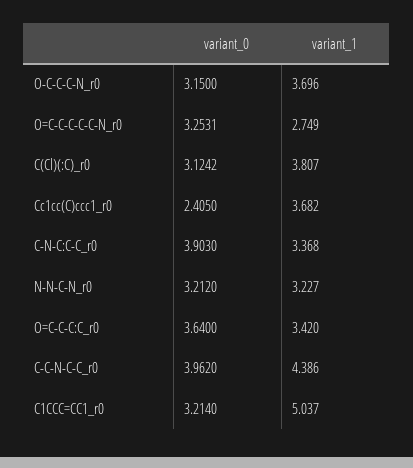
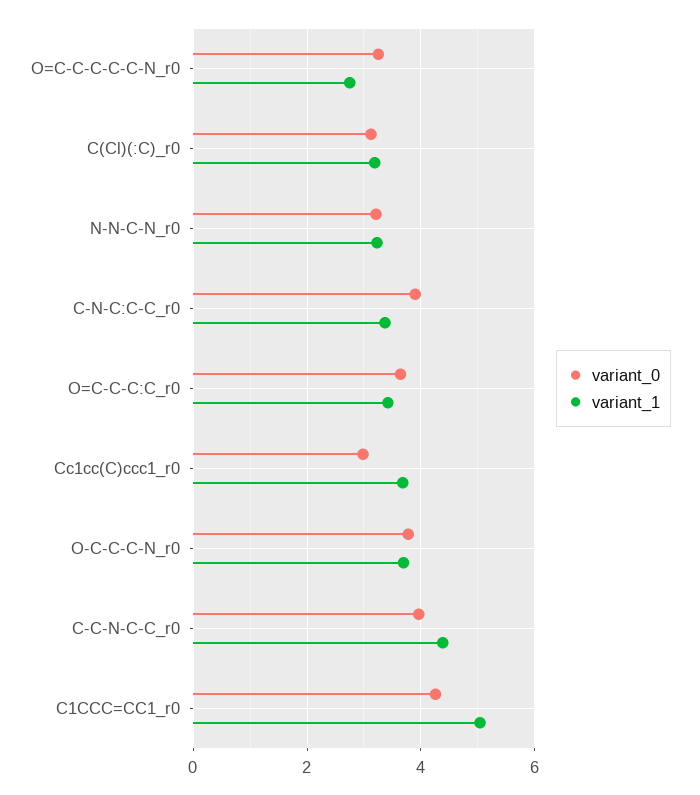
  {
    "variant_0": {
-     "O-C-C-C-N_r0": 3.15,
+     "O-C-C-C-N_r0": 3.8,
      "O=C-C-C-C-C-N_r0": 3.2531,
      "C(Cl)(:C)_r0": 3.1242,
-     "Cc1cc(C)ccc1_r0": 2.405,
+     "Cc1cc(C)ccc1_r0": 3,
      "C-N-C:C-C_r0": 3.903,
      "N-N-C-N_r0": 3.212,
      "O=C-C-C:C_r0": 3.64,
      "C-C-N-C-C_r0": 3.962,
-     "C1CCC=CC1_r0": 3.214
+     "C1CCC=CC1_r0": 4.2
    },
    "variant_1": {
      "O-C-C-C-N_r0": 3.696,
      "O=C-C-C-C-C-N_r0": 2.749,
-     "C(Cl)(:C)_r0": 3.807,
+     "C(Cl)(:C)_r0": 3.2,
      "Cc1cc(C)ccc1_r0": 3.682,
      "C-N-C:C-C_r0": 3.368,
      "N-N-C-N_r0": 3.227,
      "O=C-C-C:C_r0": 3.42,
      "C-C-N-C-C_r0": 4.386,
      "C1CCC=CC1_r0": 5.037
    }
  }

